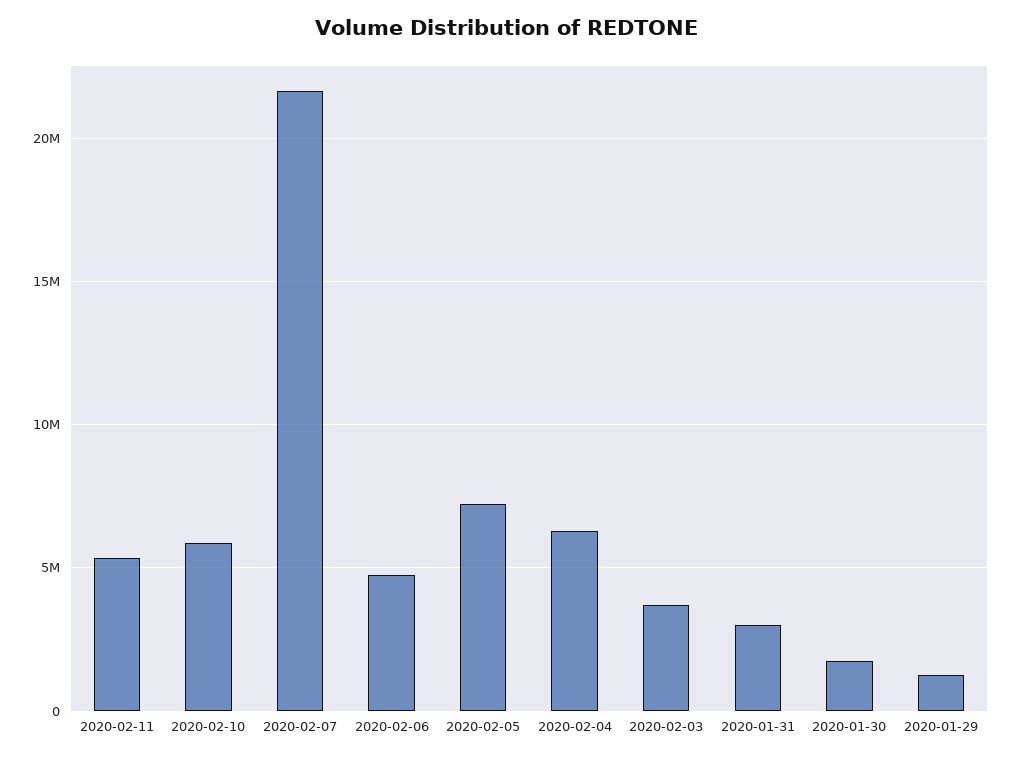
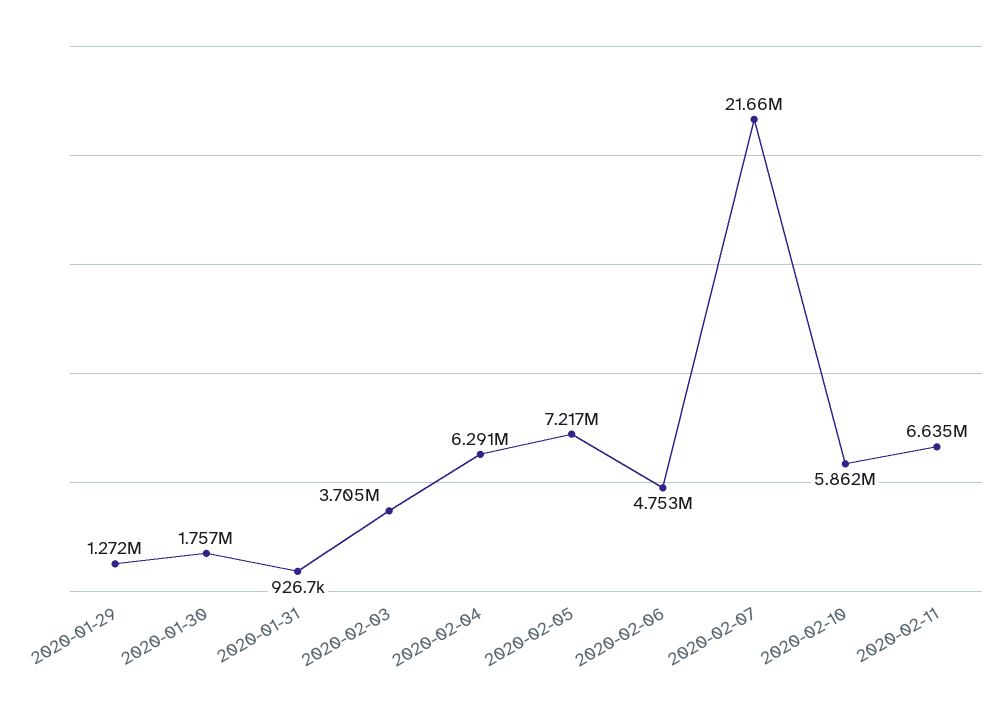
  {
-   "2020-02-11": 5500000,
+   "2020-02-11": 6635000,
    "2020-02-10": 5862000,
    "2020-02-07": 21660000,
    "2020-02-06": 4753000,
    "2020-02-05": 7217000,
    "2020-02-04": 6291000,
    "2020-02-03": 3705000,
-   "2020-01-31": 3000000,
+   "2020-01-31": 926700,
    "2020-01-30": 1757000,
    "2020-01-29": 1272000
  }

